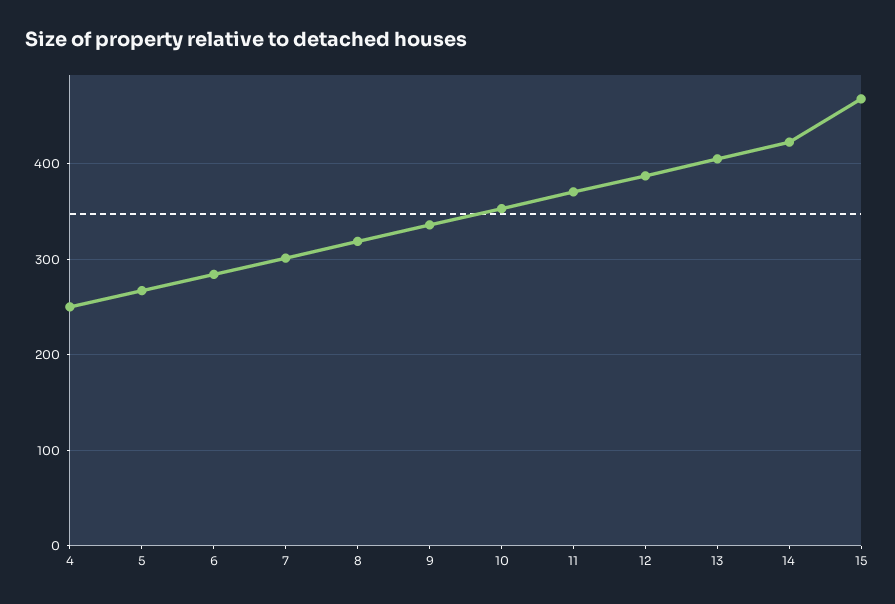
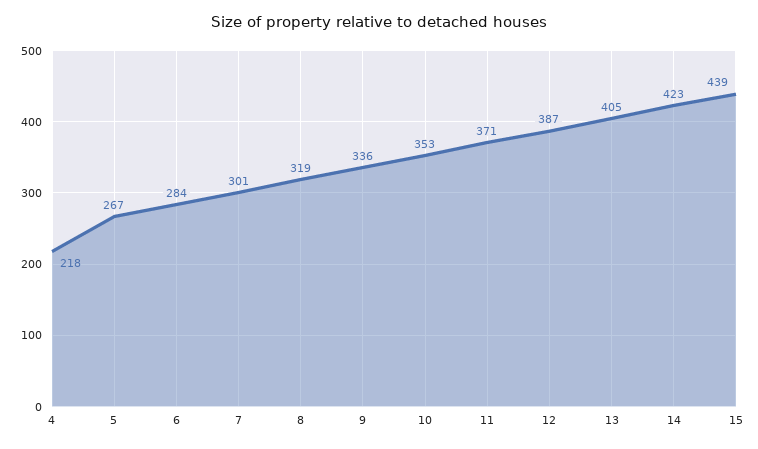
  {
-   "4": 250,
+   "4": 218,
    "5": 267,
    "6": 284,
    "7": 301,
    "8": 319,
    "9": 336,
    "10": 353,
    "11": 371,
    "12": 387,
    "13": 405,
    "14": 423,
-   "15": 470
+   "15": 439
  }

